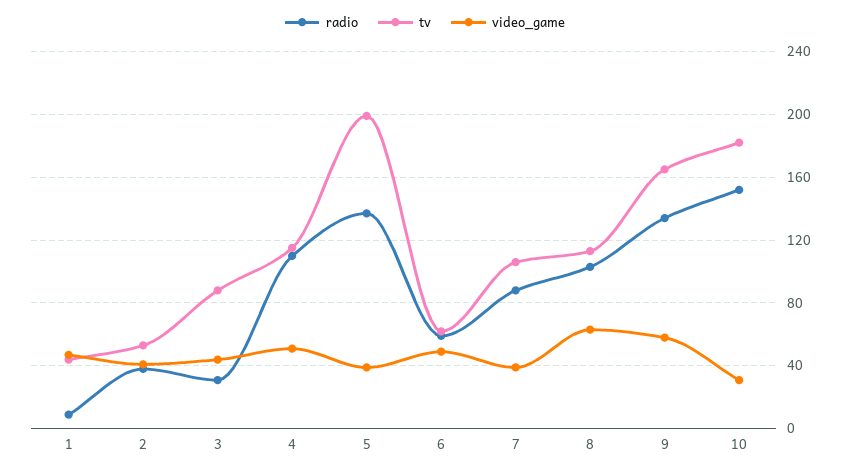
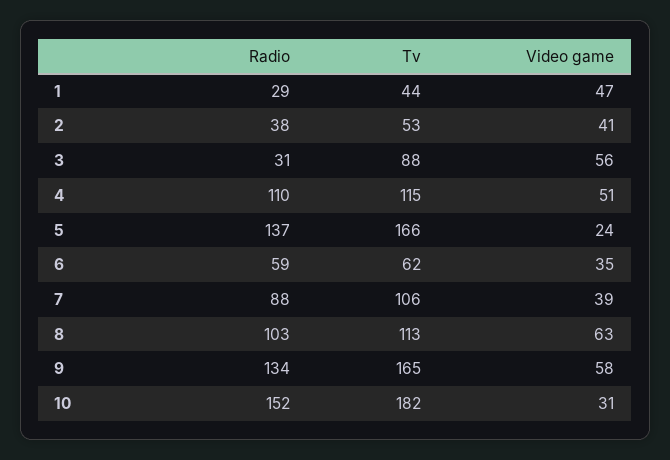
  {
    "radio": {
-     "1": 10,
+     "1": 29,
      "2": 38,
      "3": 31,
      "4": 110,
      "5": 137,
      "6": 59,
      "7": 88,
      "8": 103,
      "9": 134,
      "10": 152
    },
    "tv": {
      "1": 44,
      "2": 53,
      "3": 88,
      "4": 115,
-     "5": 200,
+     "5": 166,
      "6": 62,
      "7": 106,
      "8": 113,
      "9": 165,
      "10": 182
    },
    "video_game": {
      "1": 47,
      "2": 41,
-     "3": 45,
+     "3": 56,
      "4": 51,
-     "5": 40,
+     "5": 24,
-     "6": 50,
+     "6": 35,
      "7": 39,
      "8": 63,
      "9": 58,
      "10": 31
    }
  }

